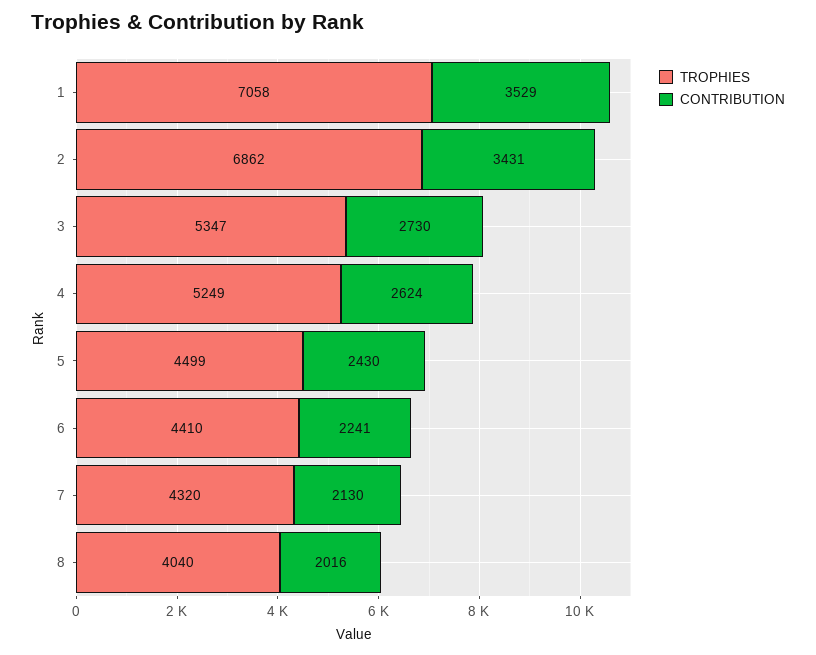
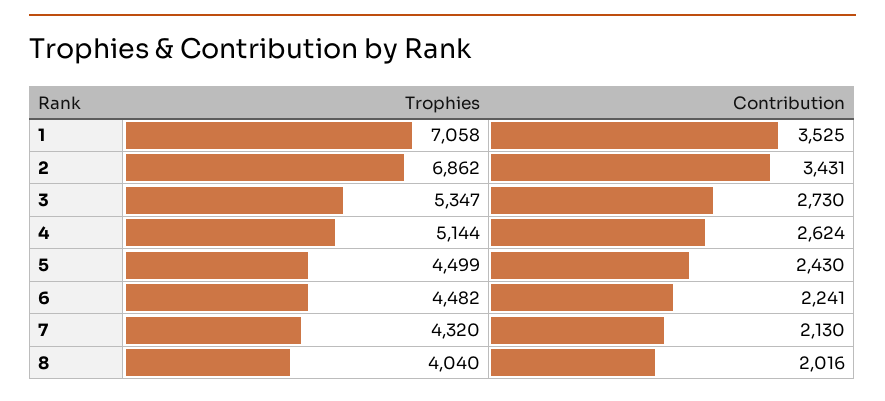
  {
    "TROPHIES": {
      "1": 7058,
      "2": 6862,
      "3": 5347,
-     "4": 5249,
+     "4": 5144,
      "5": 4499,
-     "6": 4410,
+     "6": 4482,
      "7": 4320,
      "8": 4040
    },
    "CONTRIBUTION": {
-     "1": 3529,
+     "1": 3525,
      "2": 3431,
      "3": 2730,
      "4": 2624,
      "5": 2430,
      "6": 2241,
      "7": 2130,
      "8": 2016
    }
  }

